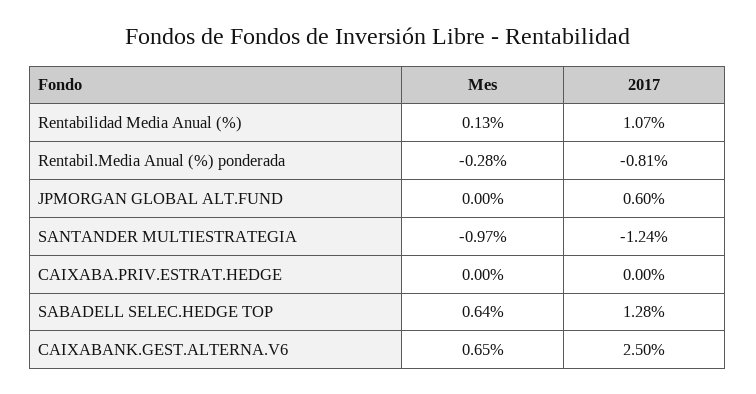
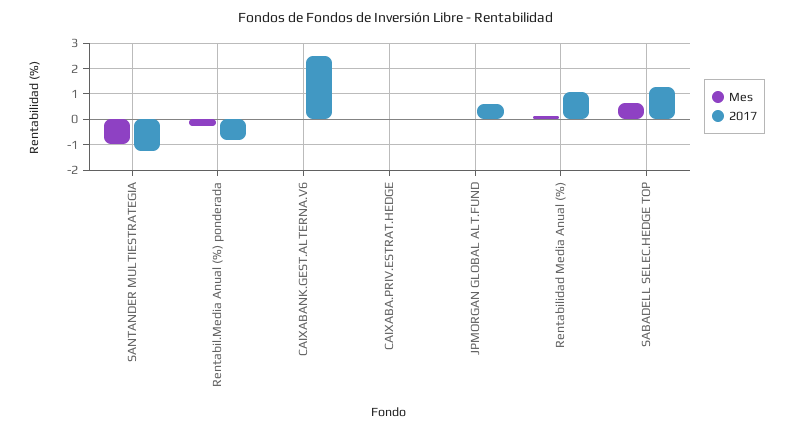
  {
    "Mes": {
      "Rentabilidad Media Anual (%)": 0.13,
      "Rentabil.Media Anual (%) ponderada": -0.28,
      "JPMORGAN GLOBAL ALT.FUND": 0,
      "SANTANDER MULTIESTRATEGIA": -0.97,
      "CAIXABA.PRIV.ESTRAT.HEDGE": 0,
      "SABADELL SELEC.HEDGE TOP": 0.64,
-     "CAIXABANK.GEST.ALTERNA.V6": 0.65
+     "CAIXABANK.GEST.ALTERNA.V6": 0
    },
    "2017": {
      "Rentabilidad Media Anual (%)": 1.07,
      "Rentabil.Media Anual (%) ponderada": -0.81,
      "JPMORGAN GLOBAL ALT.FUND": 0.6,
      "SANTANDER MULTIESTRATEGIA": -1.24,
      "CAIXABA.PRIV.ESTRAT.HEDGE": 0,
      "SABADELL SELEC.HEDGE TOP": 1.28,
      "CAIXABANK.GEST.ALTERNA.V6": 2.5
    }
  }

